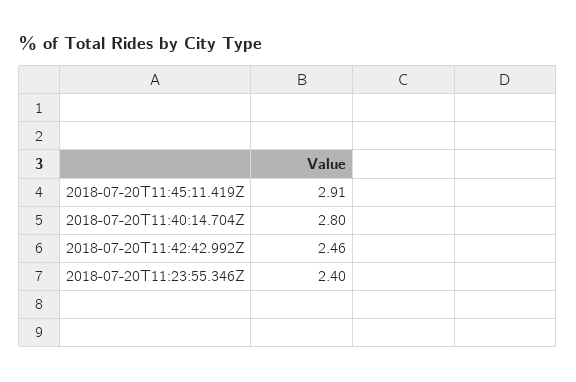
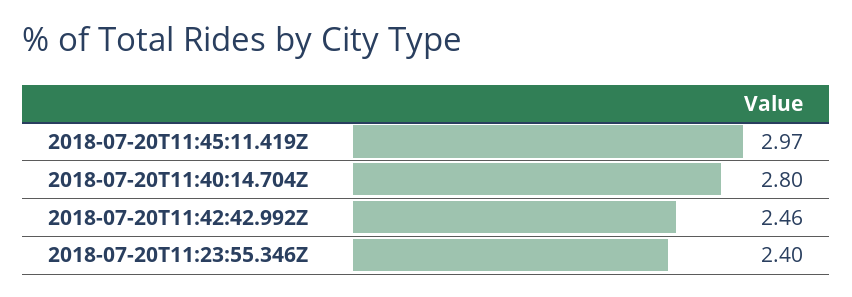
  {
-   "2018-07-20T11:45:11.419Z": 2.91,
+   "2018-07-20T11:45:11.419Z": 2.97,
    "2018-07-20T11:40:14.704Z": 2.8,
    "2018-07-20T11:42:42.992Z": 2.46,
    "2018-07-20T11:23:55.346Z": 2.4
  }

